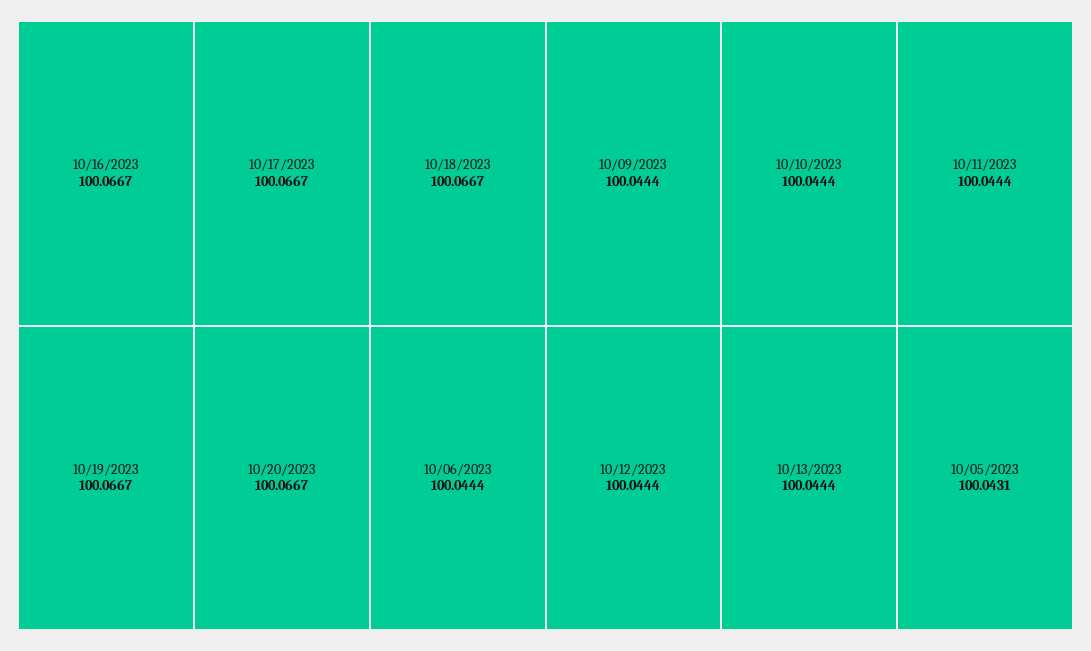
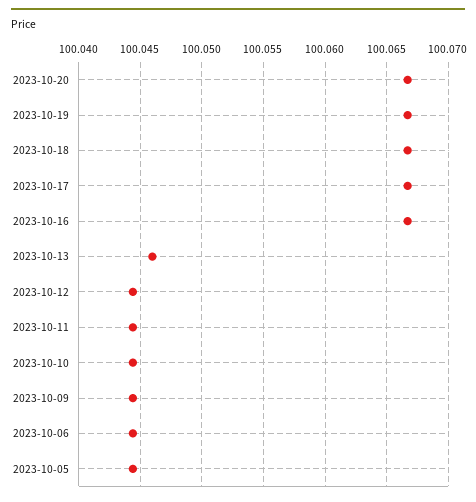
  {
    "10/16/2023": 100.0667,
    "10/17/2023": 100.0667,
    "10/18/2023": 100.0667,
    "10/19/2023": 100.0667,
    "10/20/2023": 100.0667,
    "10/06/2023": 100.0444,
    "10/09/2023": 100.0444,
    "10/10/2023": 100.0444,
    "10/11/2023": 100.0444,
    "10/12/2023": 100.0444,
-   "10/13/2023": 100.0444,
+   "10/13/2023": 100.046,
-   "10/05/2023": 100.0431
+   "10/05/2023": 100.0445
  }

